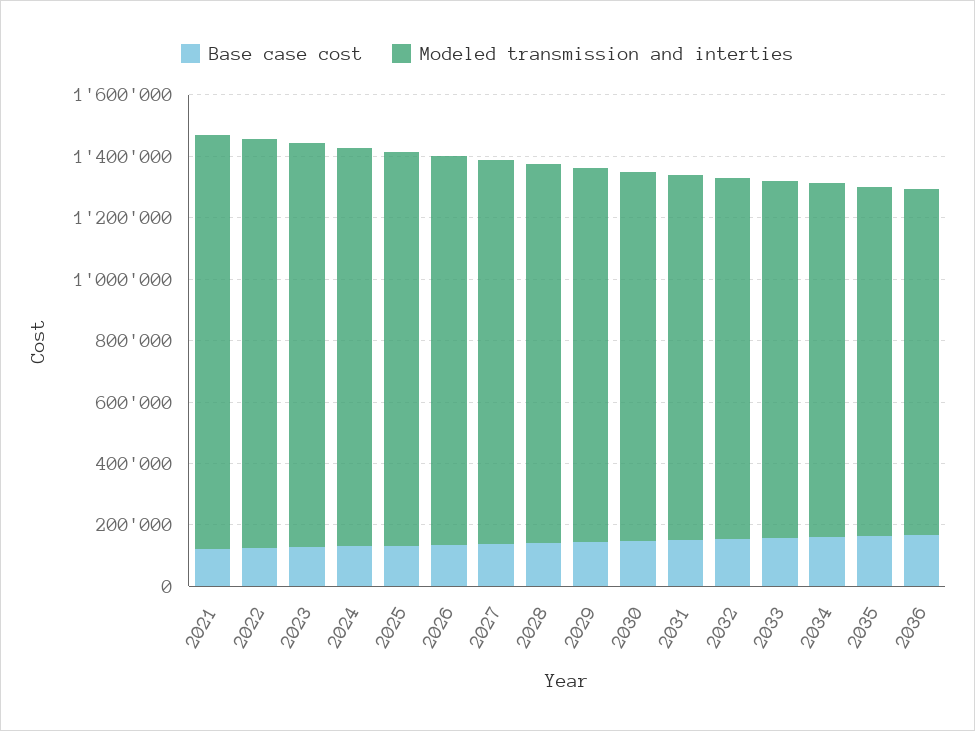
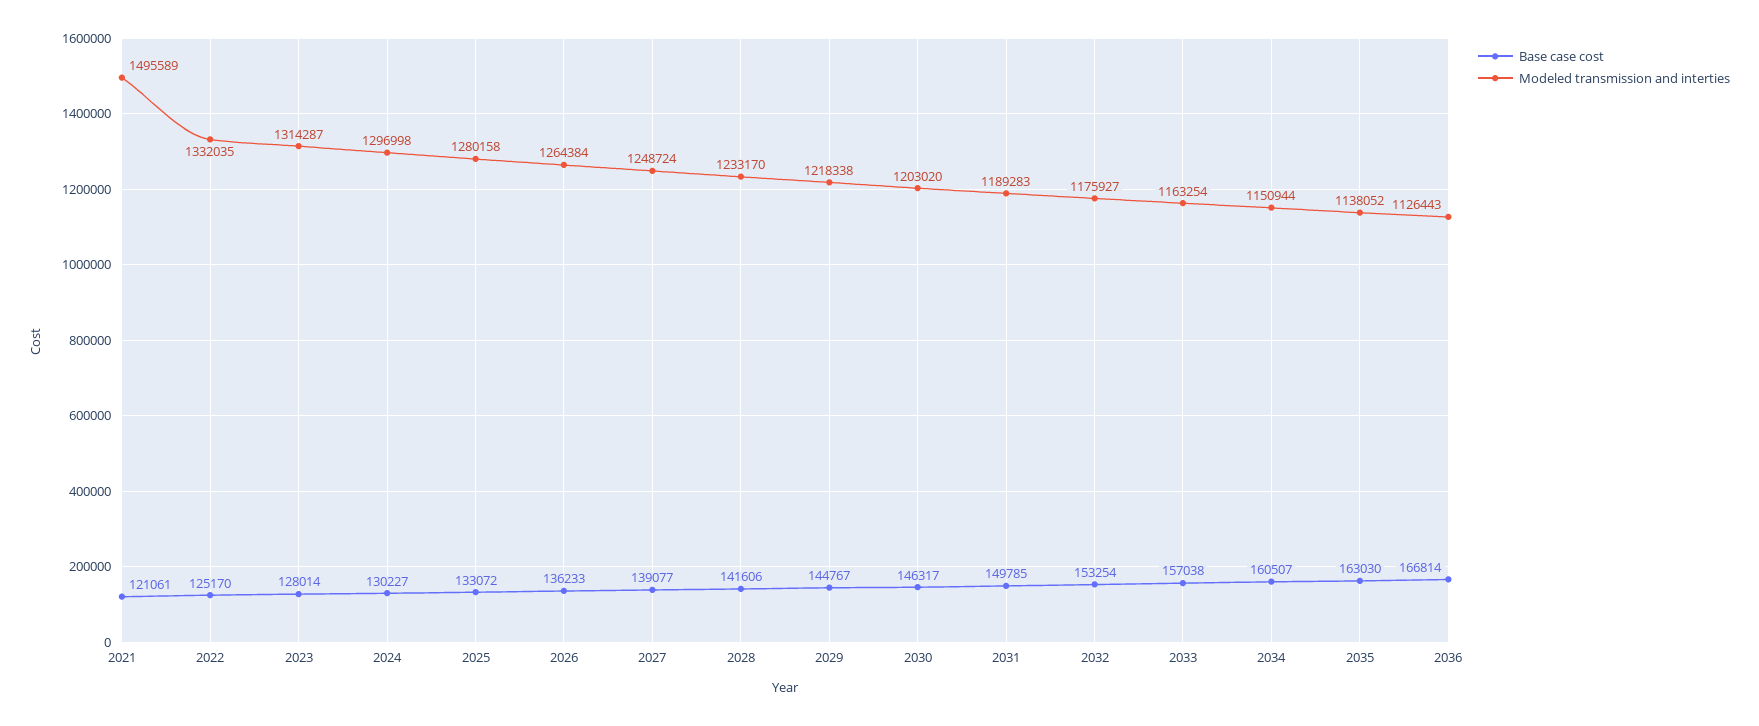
  {
    "Base case cost": {
      "2021": 121061,
      "2022": 125170,
      "2023": 128014,
      "2024": 130227,
      "2025": 133072,
      "2026": 136233,
      "2027": 139077,
      "2028": 141606,
      "2029": 144767,
      "2030": 146317,
      "2031": 149785,
      "2032": 153254,
      "2033": 157038,
      "2034": 160507,
      "2035": 163030,
      "2036": 166814
    },
    "Modeled transmission and interties": {
-     "2021": 1350000,
+     "2021": 1495589,
      "2022": 1332035,
      "2023": 1314287,
      "2024": 1296998,
      "2025": 1280158,
      "2026": 1264384,
      "2027": 1248724,
      "2028": 1233170,
      "2029": 1218338,
      "2030": 1203020,
      "2031": 1189283,
      "2032": 1175927,
      "2033": 1163254,
      "2034": 1150944,
      "2035": 1138052,
      "2036": 1126443
    }
  }

